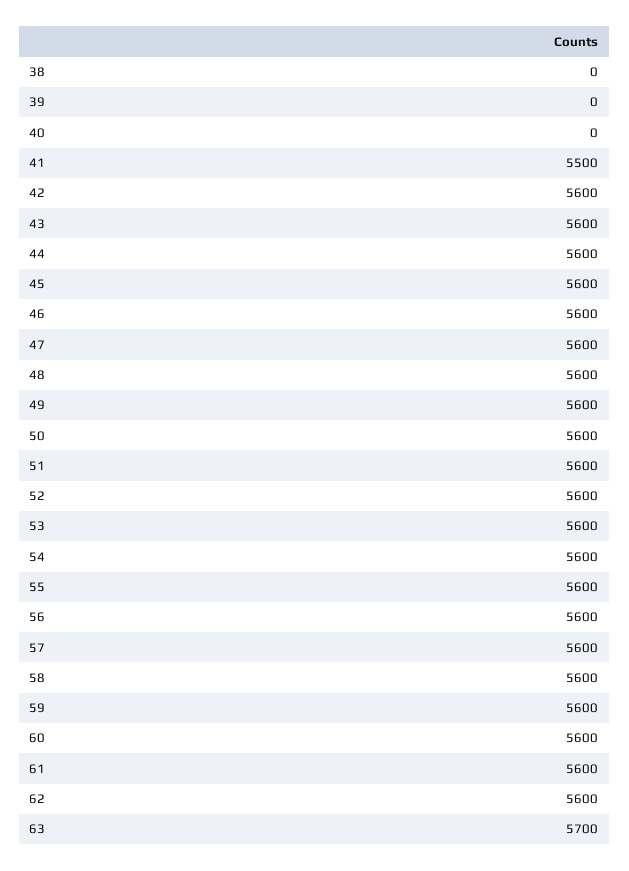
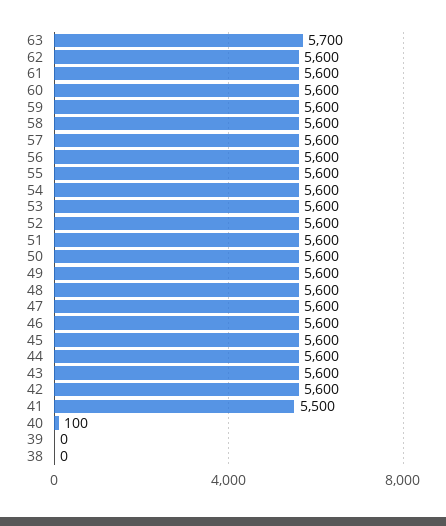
  {
    "38": 0,
    "39": 0,
-   "40": 0,
+   "40": 100,
    "41": 5500,
    "42": 5600,
    "43": 5600,
    "44": 5600,
    "45": 5600,
    "46": 5600,
    "47": 5600,
    "48": 5600,
    "49": 5600,
    "50": 5600,
    "51": 5600,
    "52": 5600,
    "53": 5600,
    "54": 5600,
    "55": 5600,
    "56": 5600,
    "57": 5600,
    "58": 5600,
    "59": 5600,
    "60": 5600,
    "61": 5600,
    "62": 5600,
    "63": 5700
  }

